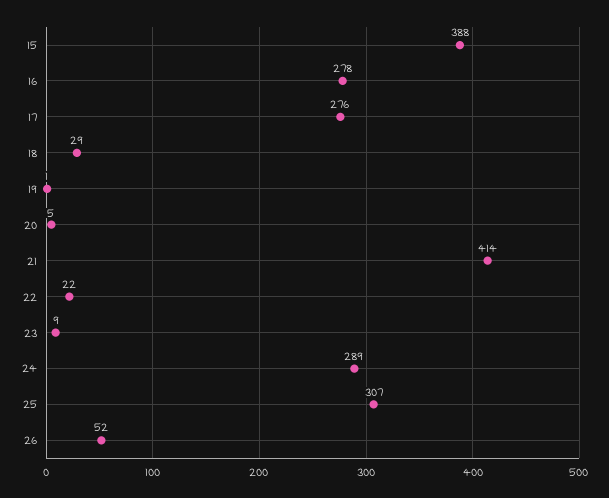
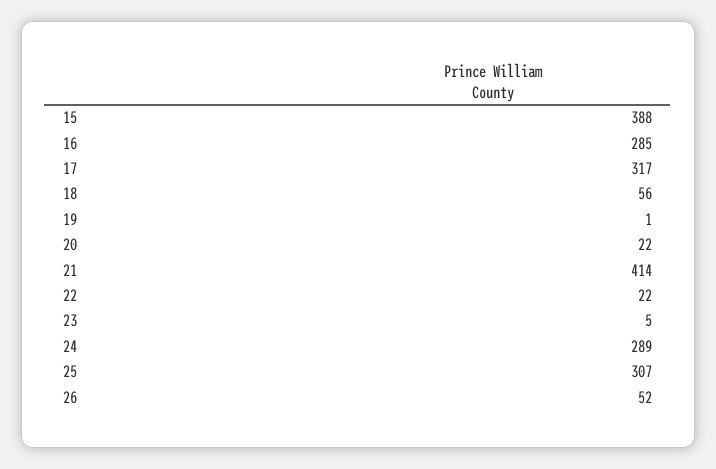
  {
    "15": 388,
-   "16": 278,
+   "16": 285,
-   "17": 276,
+   "17": 317,
-   "18": 29,
+   "18": 56,
    "19": 1,
-   "20": 5,
+   "20": 22,
    "21": 414,
    "22": 22,
-   "23": 9,
+   "23": 5,
    "24": 289,
    "25": 307,
    "26": 52
  }

